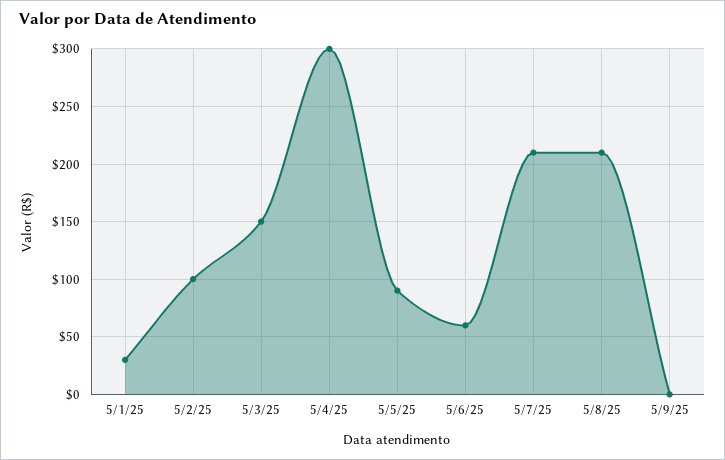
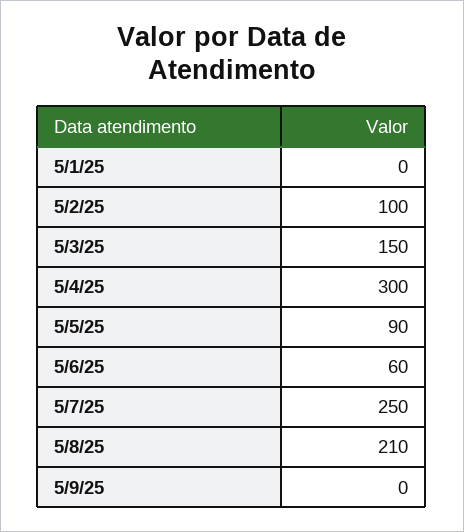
  {
-   "5/1/25": 30,
+   "5/1/25": 0,
    "5/2/25": 100,
    "5/3/25": 150,
    "5/4/25": 300,
    "5/5/25": 90,
    "5/6/25": 60,
-   "5/7/25": 210,
+   "5/7/25": 250,
    "5/8/25": 210,
    "5/9/25": 0
  }

